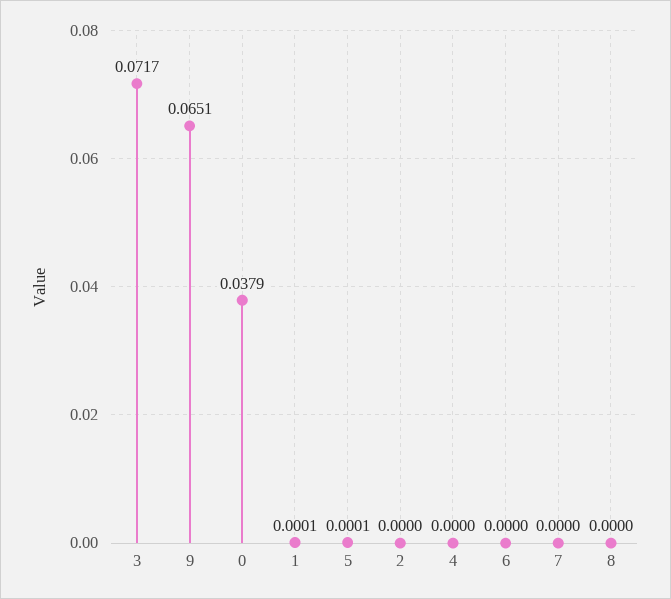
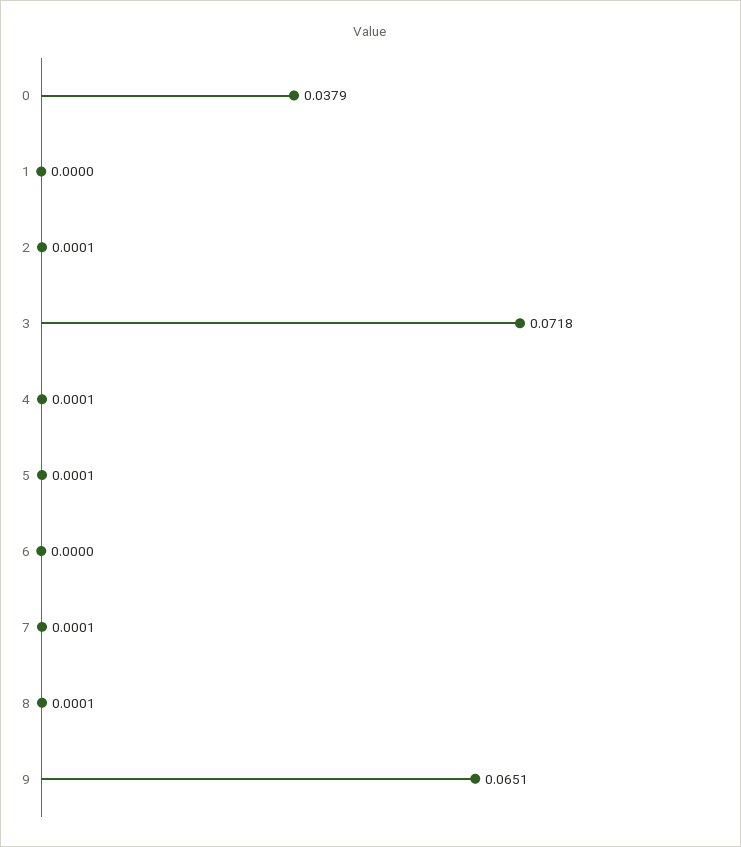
  {
-   "3": 0.0717,
+   "3": 0.0718,
    "9": 0.0651,
    "0": 0.0379,
-   "1": 0.0001,
+   "1": 0,
    "5": 0.0001,
-   "2": 0,
+   "2": 0.0001,
-   "4": 0,
+   "4": 0.0001,
    "6": 0,
-   "7": 0,
+   "7": 0.0001,
-   "8": 0
+   "8": 0.0001
  }

